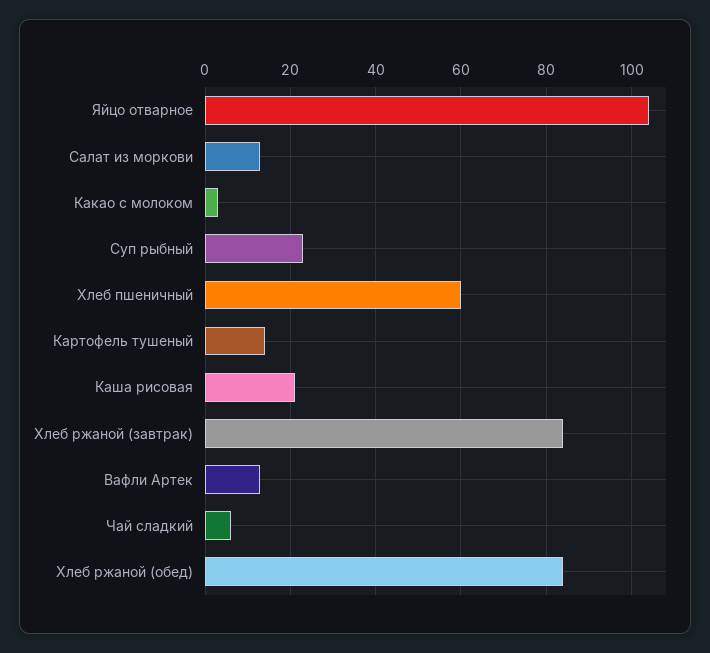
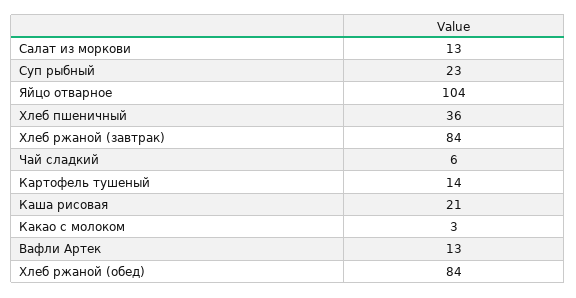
  {
    "Яйцо отварное": 104,
    "Салат из моркови": 13,
    "Какао с молоком": 3,
    "Суп рыбный": 23,
-   "Хлеб пшеничный": 60,
+   "Хлеб пшеничный": 36,
    "Картофель тушеный": 14,
    "Каша рисовая": 21,
    "Хлеб ржаной (завтрак)": 84,
    "Вафли Артек": 13,
    "Чай сладкий": 6,
    "Хлеб ржаной (обед)": 84
  }

